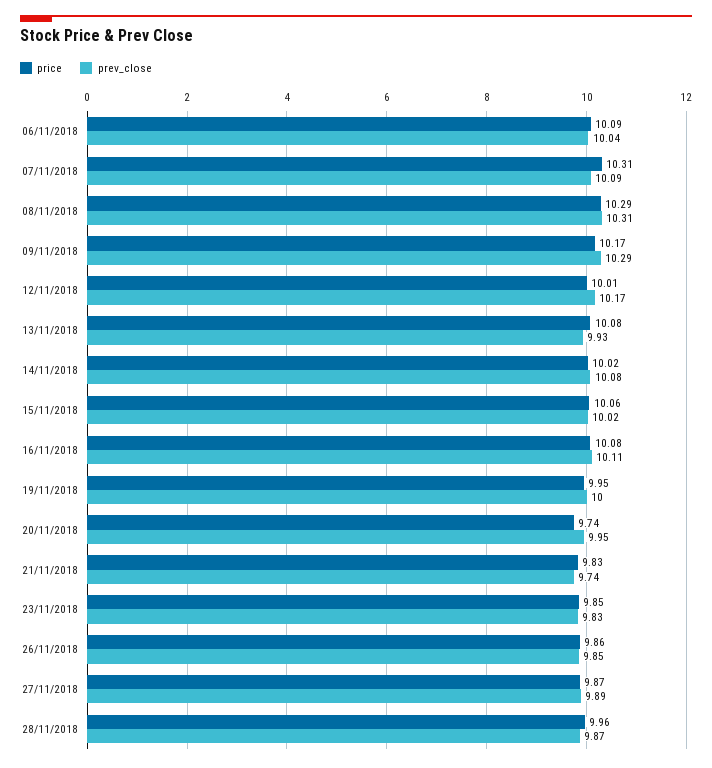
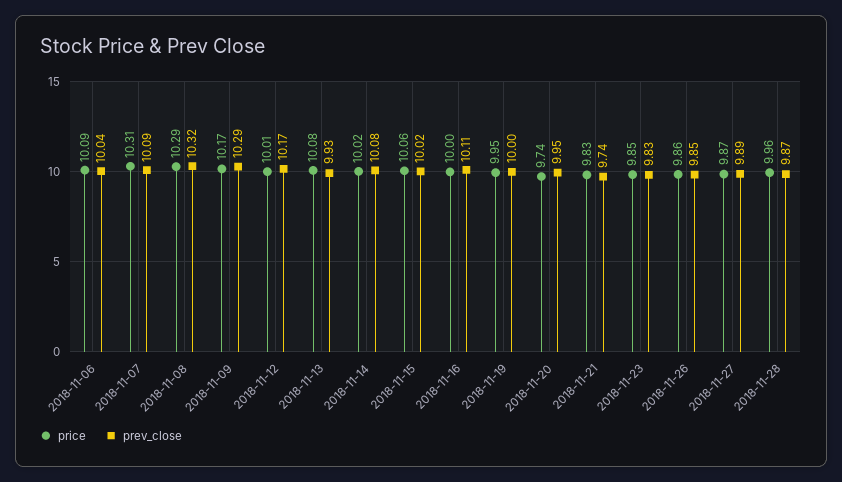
  {
    "price": {
      "06/11/2018": 10.09,
      "07/11/2018": 10.31,
      "08/11/2018": 10.29,
      "09/11/2018": 10.17,
      "12/11/2018": 10.01,
      "13/11/2018": 10.08,
      "14/11/2018": 10.02,
      "15/11/2018": 10.06,
-     "16/11/2018": 10.08,
+     "16/11/2018": 10,
      "19/11/2018": 9.95,
      "20/11/2018": 9.74,
      "21/11/2018": 9.83,
      "23/11/2018": 9.85,
      "26/11/2018": 9.86,
      "27/11/2018": 9.87,
      "28/11/2018": 9.96
    },
    "prev_close": {
      "06/11/2018": 10.04,
      "07/11/2018": 10.09,
-     "08/11/2018": 10.31,
+     "08/11/2018": 10.32,
      "09/11/2018": 10.29,
      "12/11/2018": 10.17,
      "13/11/2018": 9.93,
      "14/11/2018": 10.08,
      "15/11/2018": 10.02,
      "16/11/2018": 10.11,
      "19/11/2018": 10,
      "20/11/2018": 9.95,
      "21/11/2018": 9.74,
      "23/11/2018": 9.83,
      "26/11/2018": 9.85,
      "27/11/2018": 9.89,
      "28/11/2018": 9.87
    }
  }

